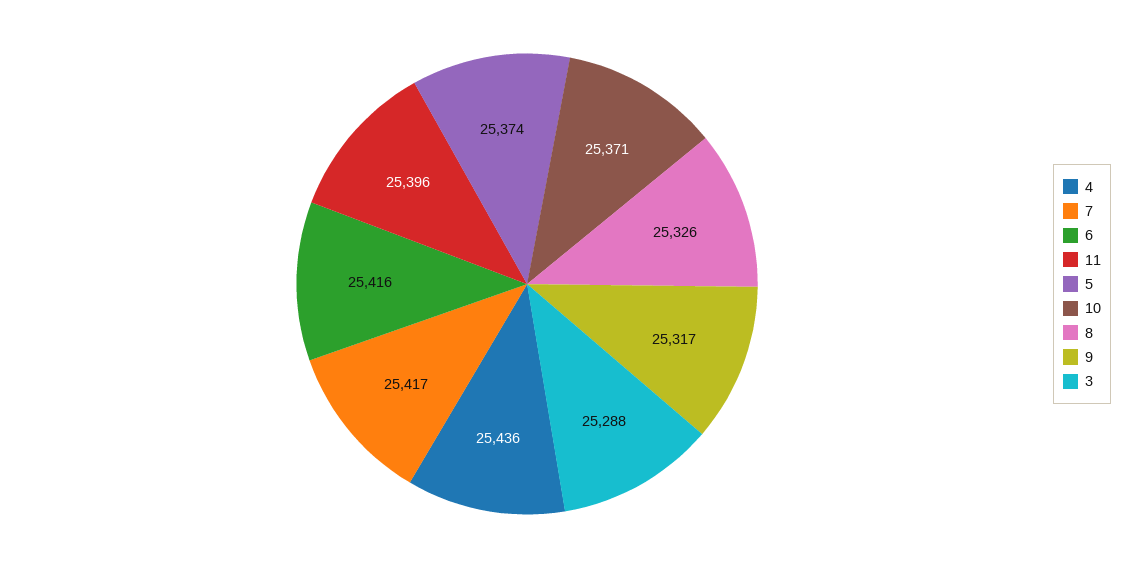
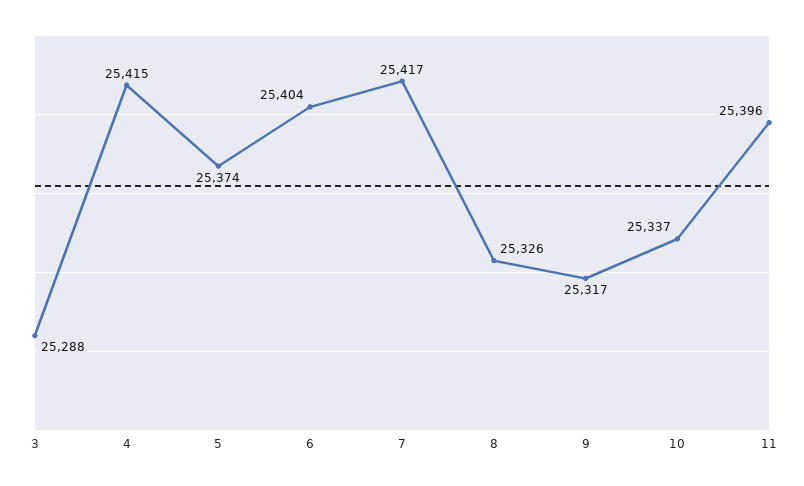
  {
-   "4": 25436,
+   "4": 25415,
    "7": 25417,
-   "6": 25416,
+   "6": 25404,
    "11": 25396,
    "5": 25374,
-   "10": 25371,
+   "10": 25337,
    "8": 25326,
    "9": 25317,
    "3": 25288
  }

